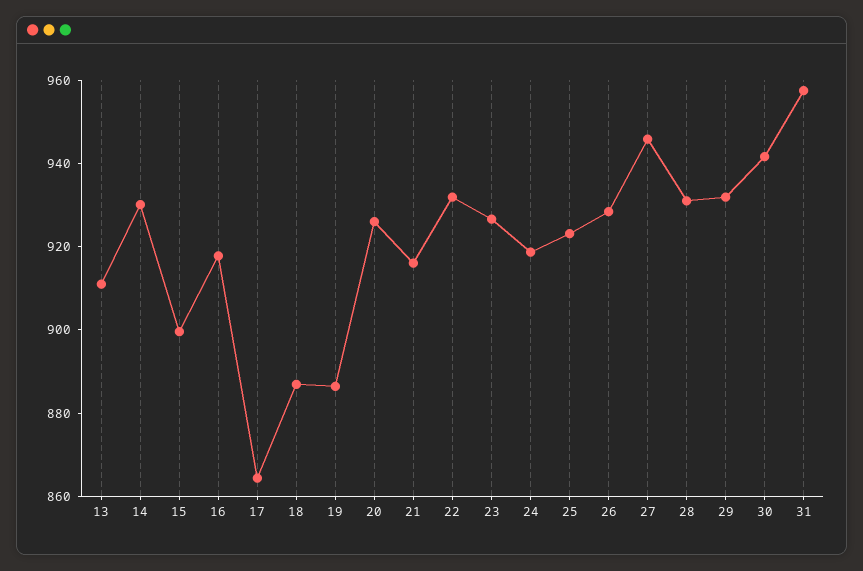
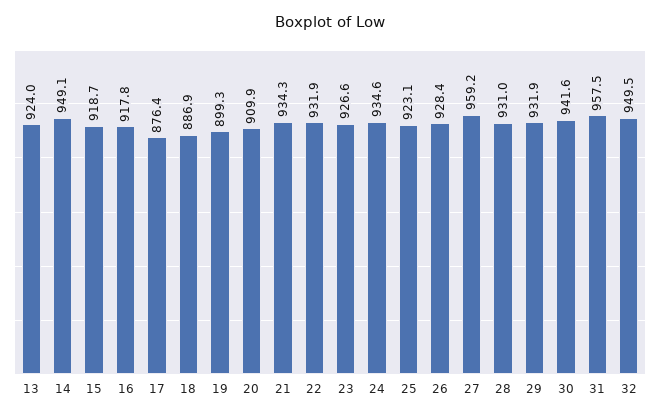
  {
-   "13": 910,
+   "13": 924,
-   "14": 930,
+   "14": 949.1,
-   "15": 900,
+   "15": 918.7,
    "16": 917.8,
-   "17": 865,
+   "17": 876.4,
    "18": 886.9,
-   "19": 885,
+   "19": 899.3,
-   "20": 925,
+   "20": 909.9,
-   "21": 915,
+   "21": 934.3,
    "22": 931.9,
    "23": 926.6,
-   "24": 920,
+   "24": 934.6,
    "25": 923.1,
    "26": 928.4,
-   "27": 945,
+   "27": 959.2,
    "28": 931,
    "29": 931.9,
    "30": 941.6,
-   "31": 957.5
+   "31": 957.5,
+   "32": 949.5
  }

